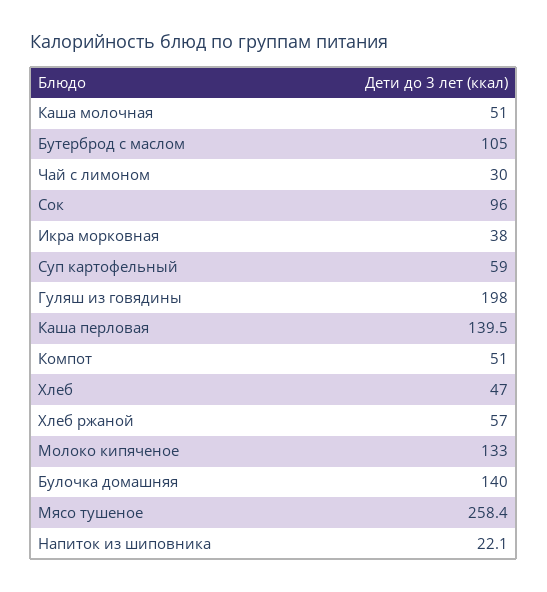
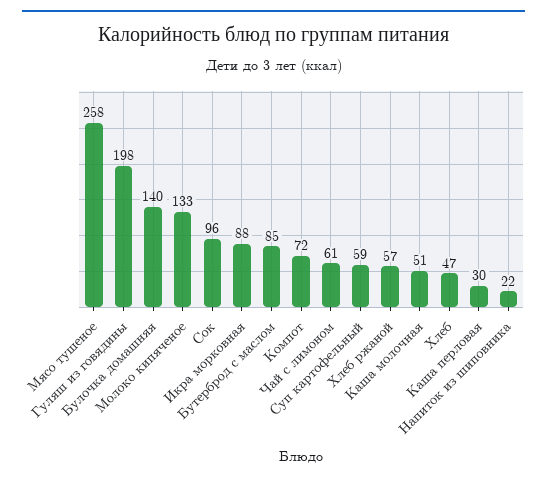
  {
    "Каша молочная": 51,
-   "Бутерброд с маслом": 105,
+   "Бутерброд с маслом": 85,
-   "Чай с лимоном": 30,
+   "Чай с лимоном": 61,
    "Сок": 96,
-   "Икра морковная": 38,
+   "Икра морковная": 88,
    "Суп картофельный": 59,
    "Гуляш из говядины": 198,
-   "Каша перловая": 139.5,
+   "Каша перловая": 30,
-   "Компот": 51,
+   "Компот": 72,
    "Хлеб": 47,
    "Хлеб ржаной": 57,
    "Молоко кипяченое": 133,
    "Булочка домашняя": 140,
    "Мясо тушеное": 258.4,
    "Напиток из шиповника": 22.1
  }

